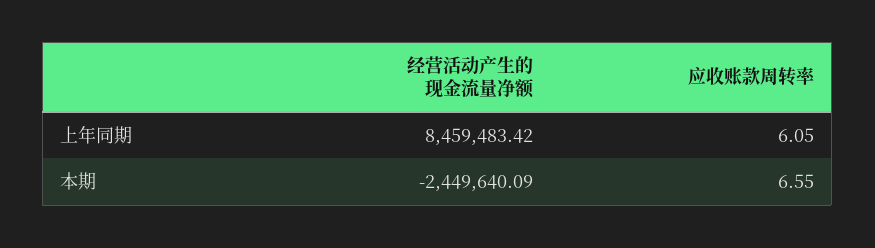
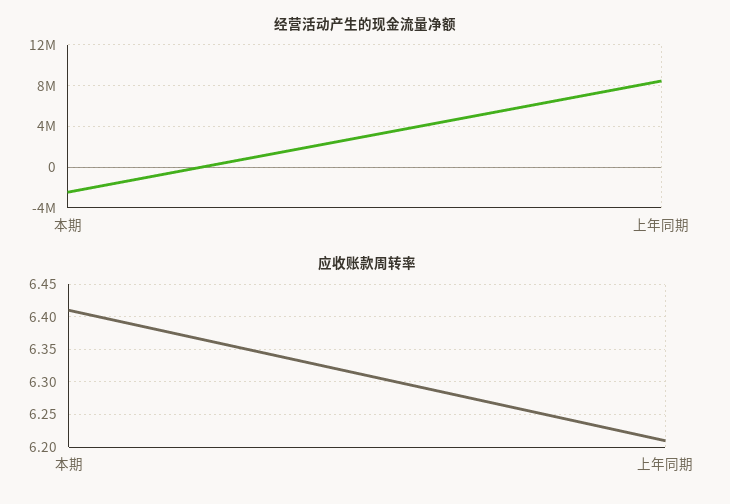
  {
    "经营活动产生的现金流量净额": {
      "上年同期": 8459483.42,
      "本期": -2449640.09
    },
    "应收账款周转率": {
-     "上年同期": 6.05,
+     "上年同期": 6.21,
-     "本期": 6.55
+     "本期": 6.41
    }
  }

